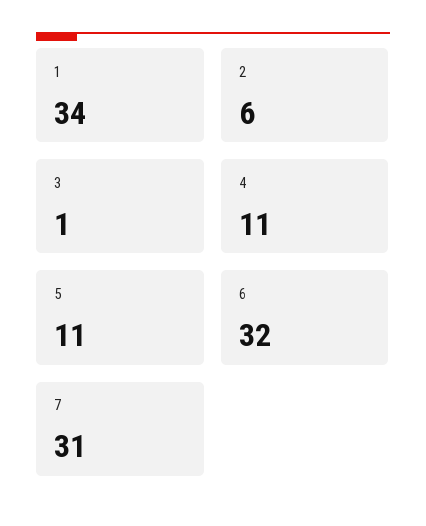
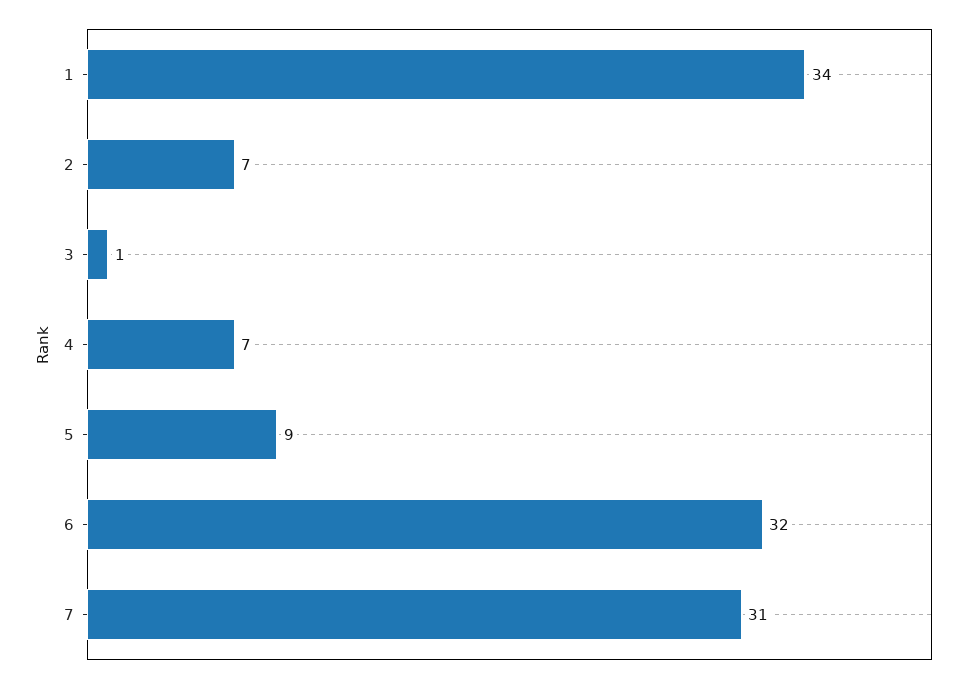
  {
    "1": 34,
-   "2": 6,
+   "2": 7,
    "3": 1,
-   "4": 11,
+   "4": 7,
-   "5": 11,
+   "5": 9,
    "6": 32,
    "7": 31
  }

